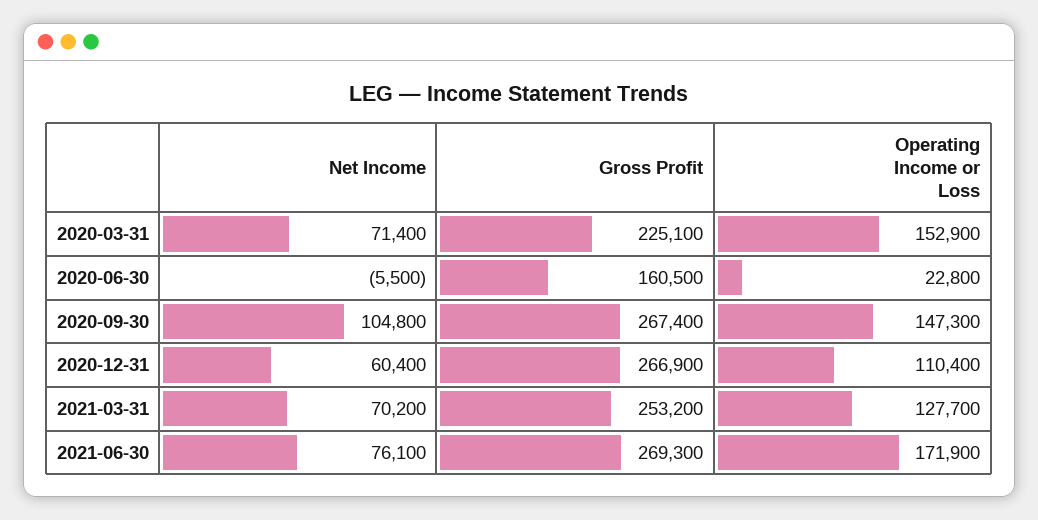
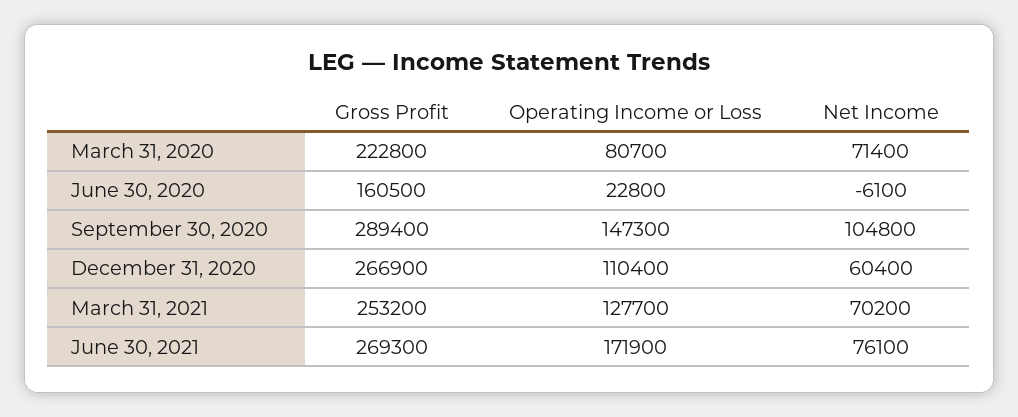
  {
    "Net Income": {
      "2020-03-31": 71400,
-     "2020-06-30": -5500,
+     "2020-06-30": -6100,
      "2020-09-30": 104800,
      "2020-12-31": 60400,
      "2021-03-31": 70200,
      "2021-06-30": 76100
    },
    "Gross Profit": {
-     "2020-03-31": 225100,
+     "2020-03-31": 222800,
      "2020-06-30": 160500,
-     "2020-09-30": 267400,
+     "2020-09-30": 289400,
      "2020-12-31": 266900,
      "2021-03-31": 253200,
      "2021-06-30": 269300
    },
    "Operating Income or Loss": {
-     "2020-03-31": 152900,
+     "2020-03-31": 80700,
      "2020-06-30": 22800,
      "2020-09-30": 147300,
      "2020-12-31": 110400,
      "2021-03-31": 127700,
      "2021-06-30": 171900
    }
  }

